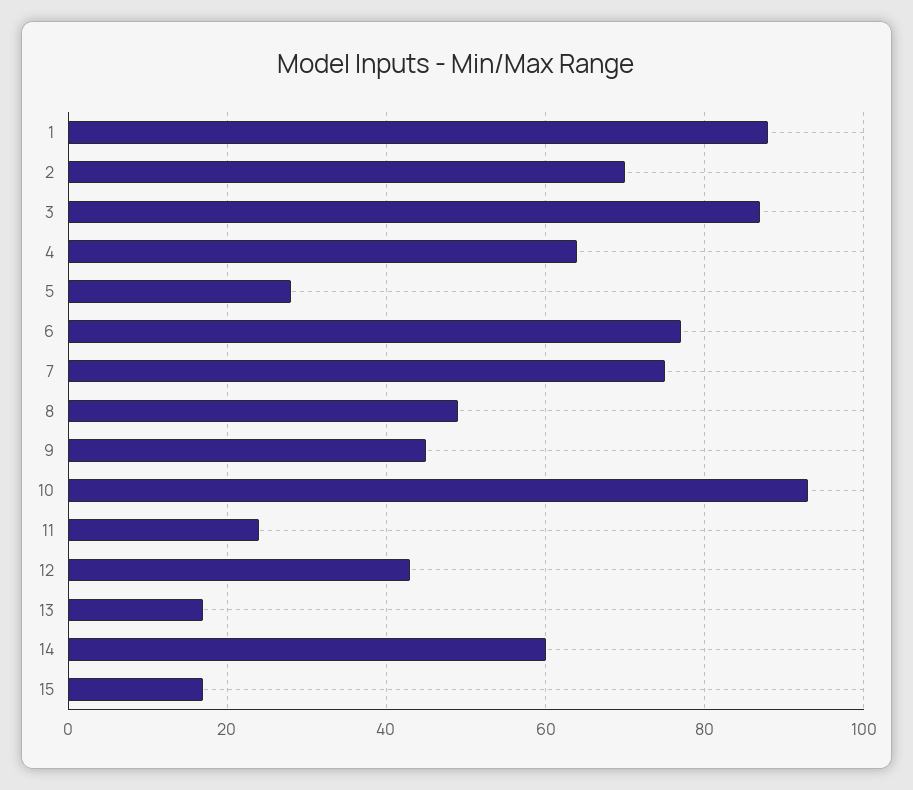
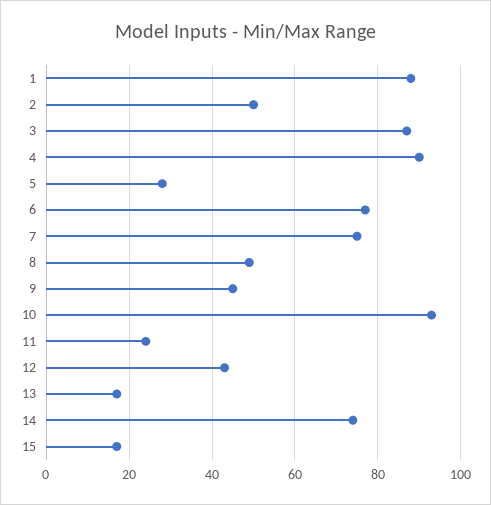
  {
    "1": 90,
-   "2": 70,
+   "2": 50,
    "3": 85,
-   "4": 65,
+   "4": 90,
    "5": 30,
    "6": 75,
    "7": 75,
    "8": 50,
    "9": 45,
    "10": 95,
    "11": 25,
    "12": 45,
    "13": 15,
-   "14": 60,
+   "14": 75,
    "15": 15
  }

